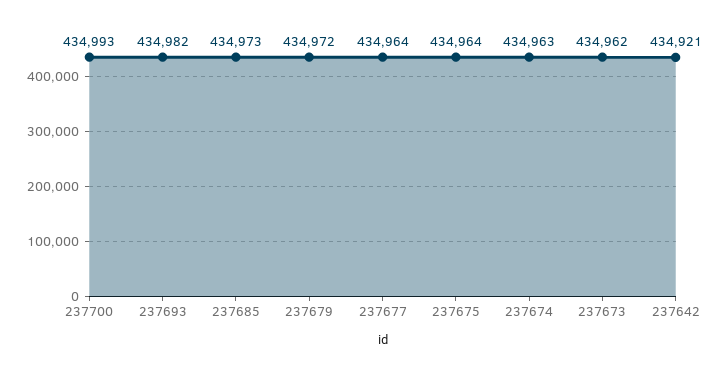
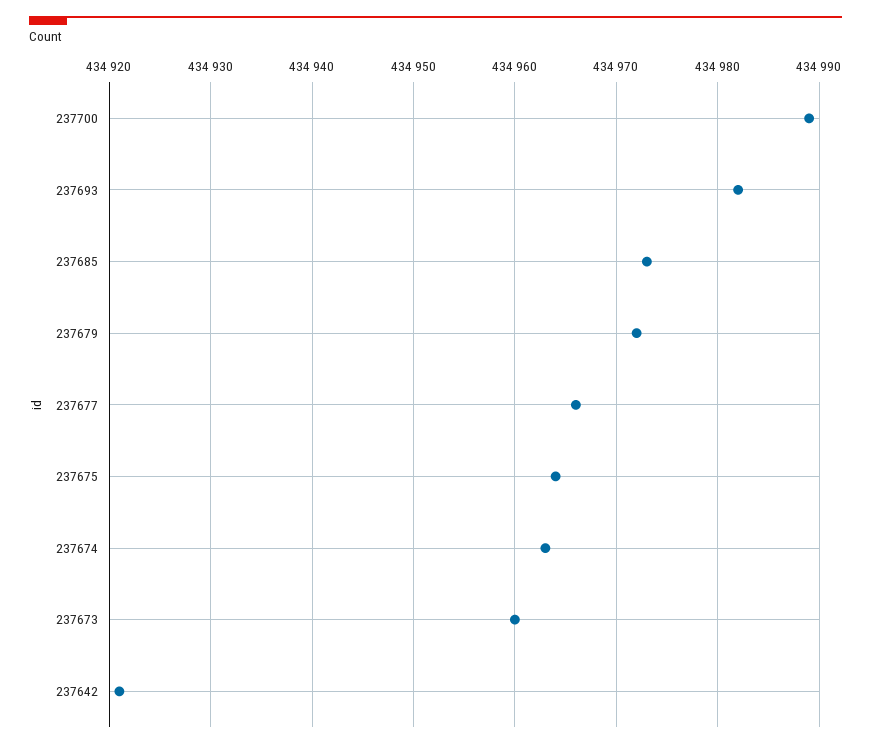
  {
-   "237700": 434993,
+   "237700": 434989,
    "237693": 434982,
    "237685": 434973,
    "237679": 434972,
-   "237677": 434964,
+   "237677": 434966,
    "237675": 434964,
    "237674": 434963,
-   "237673": 434962,
+   "237673": 434960,
    "237642": 434921
  }

